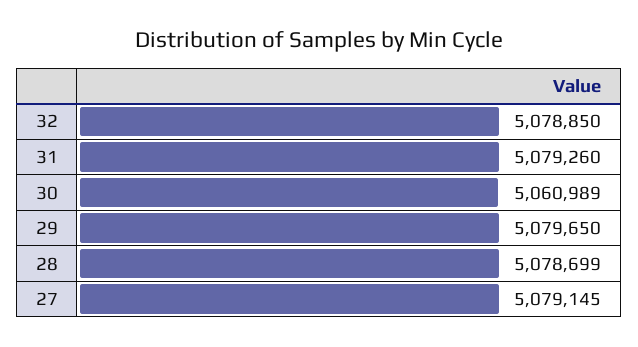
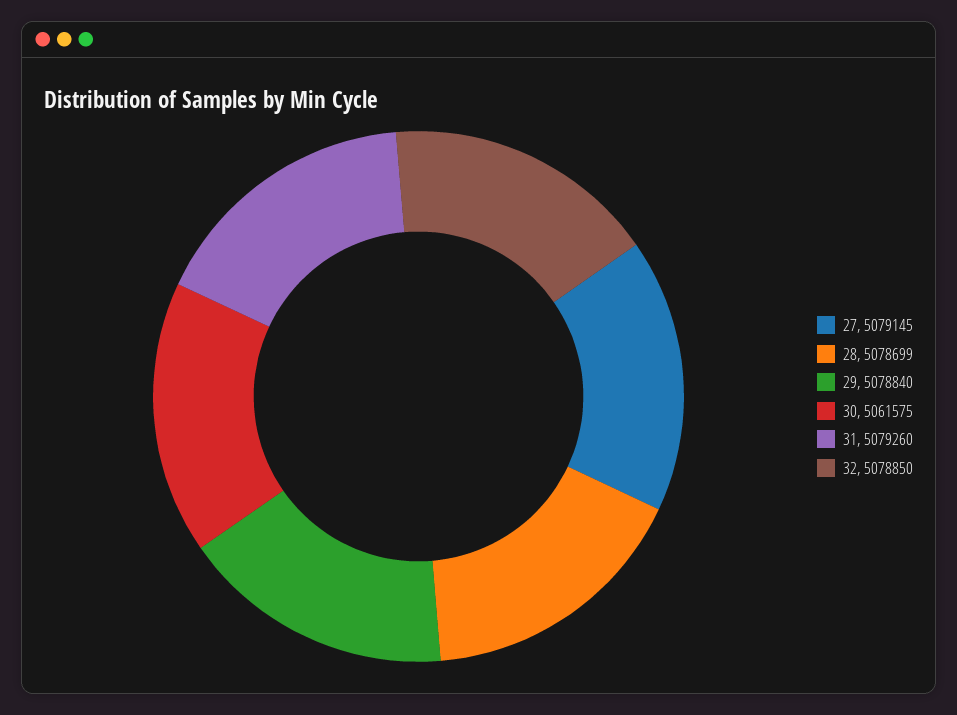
  {
    "32": 5078850,
    "31": 5079260,
-   "30": 5060989,
+   "30": 5061575,
-   "29": 5079650,
+   "29": 5078840,
    "28": 5078699,
    "27": 5079145
  }

